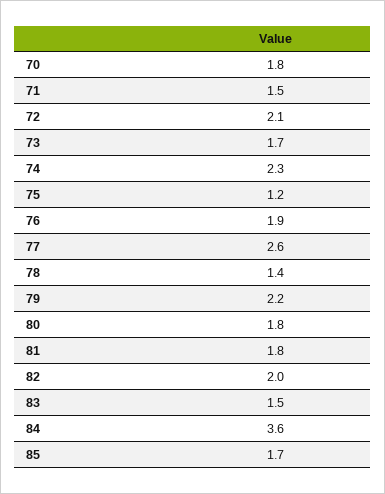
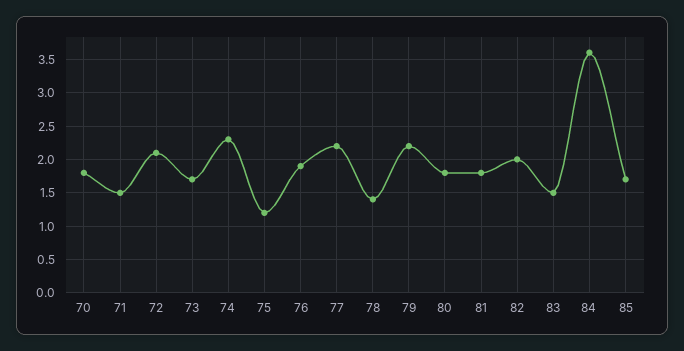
  {
    "70": 1.8,
    "71": 1.5,
    "72": 2.1,
    "73": 1.7,
    "74": 2.3,
    "75": 1.2,
    "76": 1.9,
-   "77": 2.6,
+   "77": 2.2,
    "78": 1.4,
    "79": 2.2,
    "80": 1.8,
    "81": 1.8,
    "82": 2,
    "83": 1.5,
    "84": 3.6,
    "85": 1.7
  }

